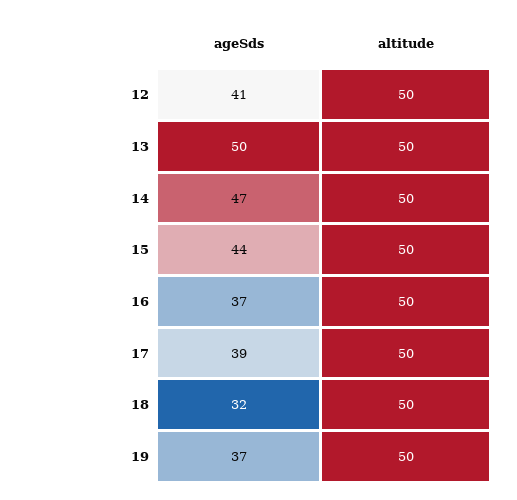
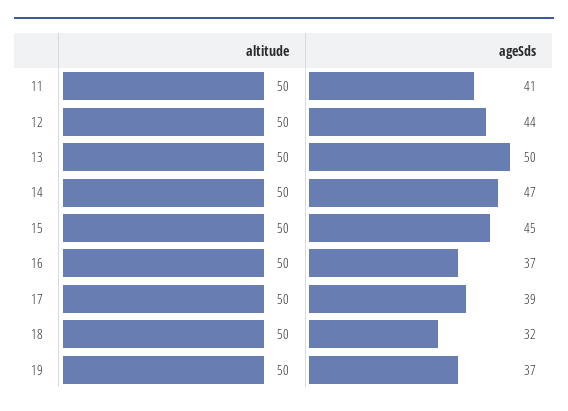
  {
    "ageSds": {
-     "12": 41,
+     "12": 44,
      "13": 50,
      "14": 47,
-     "15": 44,
+     "15": 45,
      "16": 37,
      "17": 39,
      "18": 32,
-     "19": 37
+     "19": 37,
+     "11": 41
    },
    "altitude": {
      "12": 50,
      "13": 50,
      "14": 50,
      "15": 50,
      "16": 50,
      "17": 50,
      "18": 50,
-     "19": 50
+     "19": 50,
+     "11": 50
    }
  }

